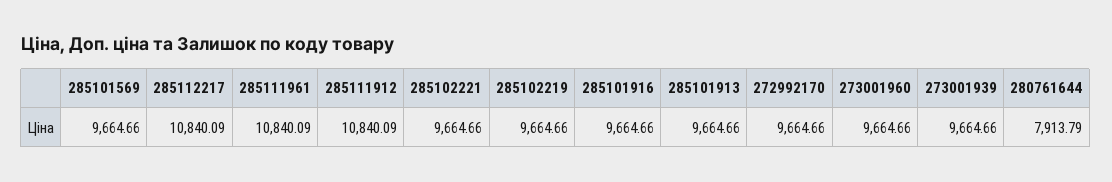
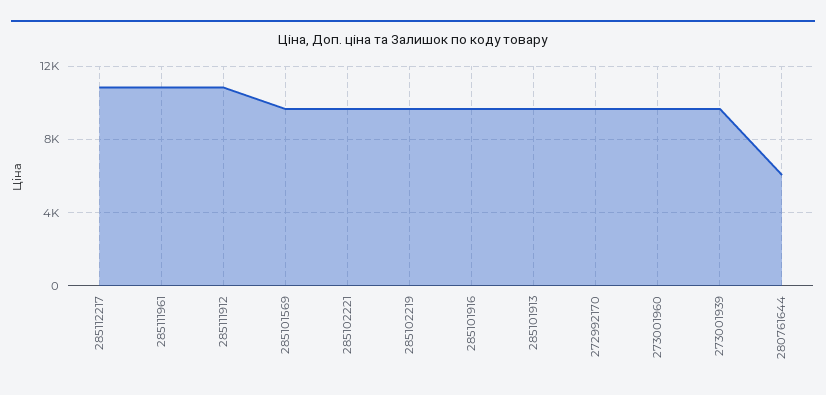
  {
    "285101569": 9664.66,
    "285112217": 10840.09,
    "285111961": 10840.09,
    "285111912": 10840.09,
    "285102221": 9664.66,
    "285102219": 9664.66,
    "285101916": 9664.66,
    "285101913": 9664.66,
    "272992170": 9664.66,
    "273001960": 9664.66,
    "273001939": 9664.66,
-   "280761644": 7913.79
+   "280761644": 6000
  }

